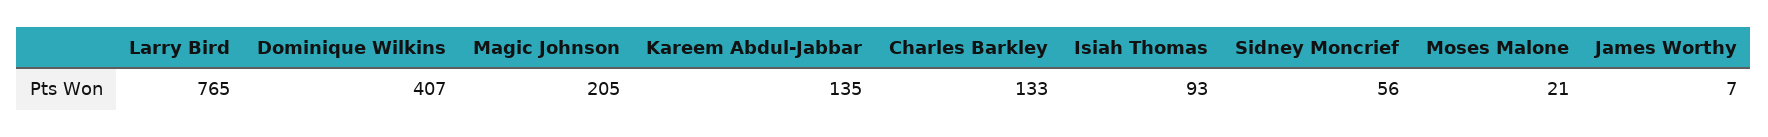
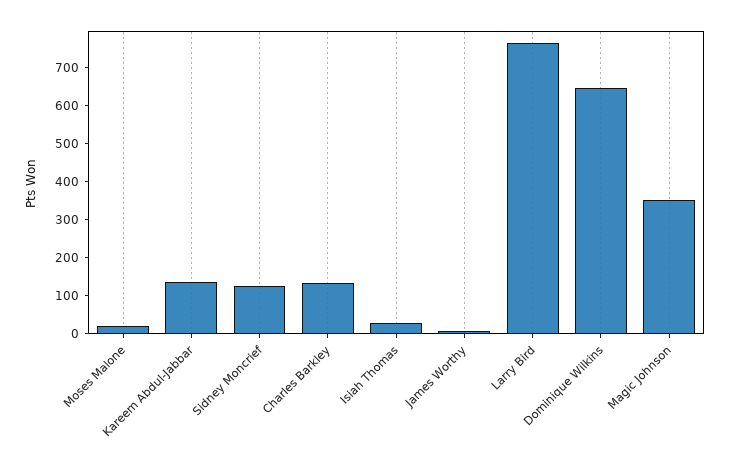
  {
    "Larry Bird": 765,
-   "Dominique Wilkins": 407,
+   "Dominique Wilkins": 650,
-   "Magic Johnson": 205,
+   "Magic Johnson": 350,
    "Kareem Abdul-Jabbar": 135,
    "Charles Barkley": 133,
-   "Isiah Thomas": 93,
+   "Isiah Thomas": 25,
-   "Sidney Moncrief": 56,
+   "Sidney Moncrief": 125,
    "Moses Malone": 21,
    "James Worthy": 7
  }

